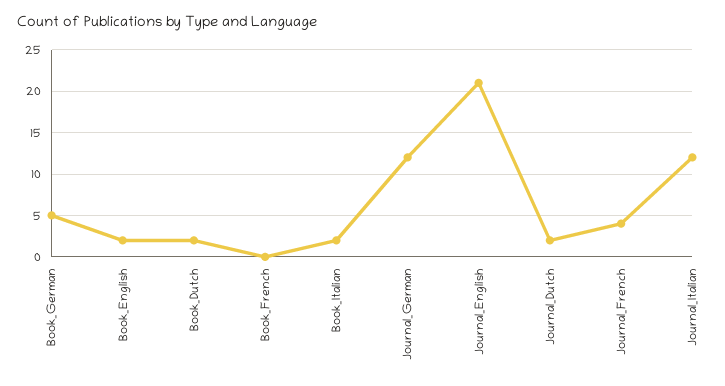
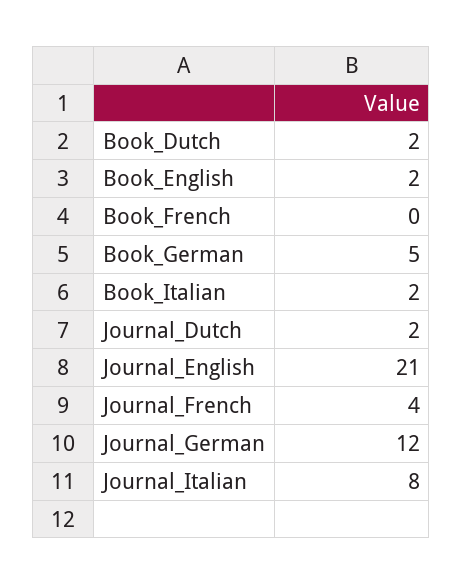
  {
    "Book_German": 5,
    "Book_English": 2,
    "Book_Dutch": 2,
    "Book_French": 0,
    "Book_Italian": 2,
    "Journal_German": 12,
    "Journal_English": 21,
    "Journal_Dutch": 2,
    "Journal_French": 4,
-   "Journal_Italian": 12
+   "Journal_Italian": 8
  }

